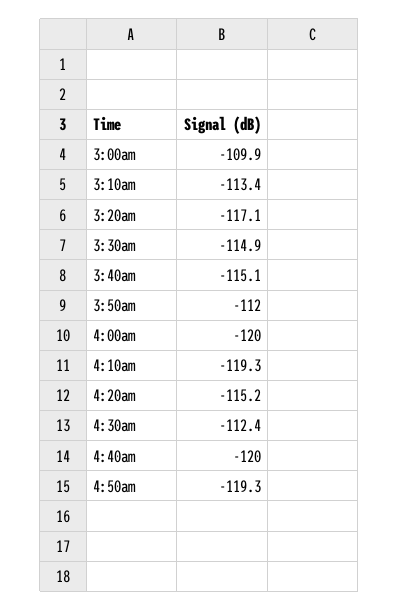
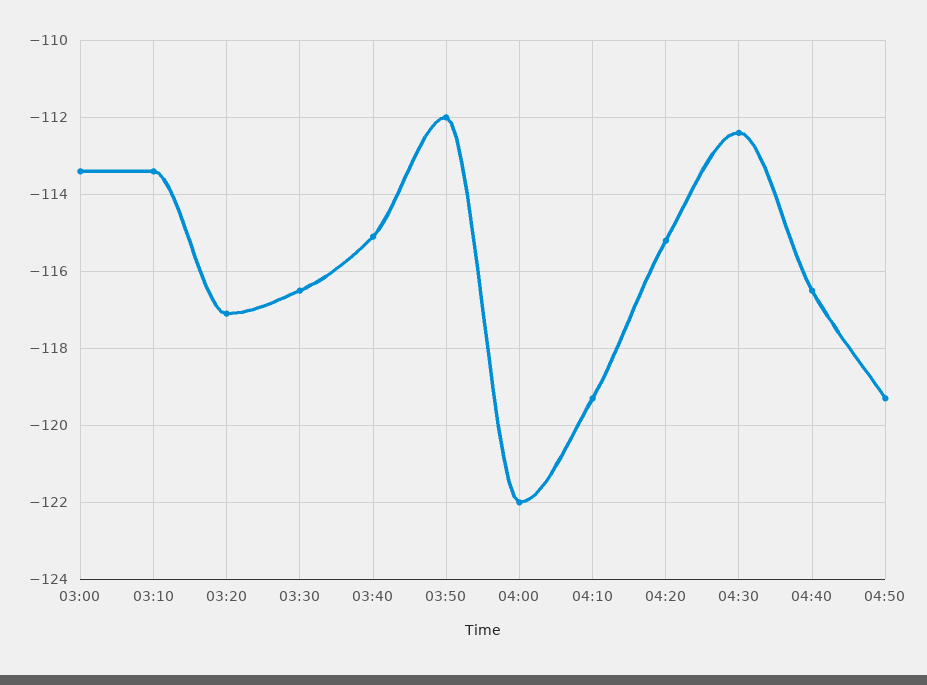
  {
-   "3:00am": -109.9,
+   "3:00am": -113.5,
    "3:10am": -113.4,
    "3:20am": -117.1,
-   "3:30am": -114.9,
+   "3:30am": -116.5,
    "3:40am": -115.1,
    "3:50am": -112,
-   "4:00am": -120,
+   "4:00am": -122,
    "4:10am": -119.3,
    "4:20am": -115.2,
    "4:30am": -112.4,
-   "4:40am": -120,
+   "4:40am": -116.5,
    "4:50am": -119.3
  }

